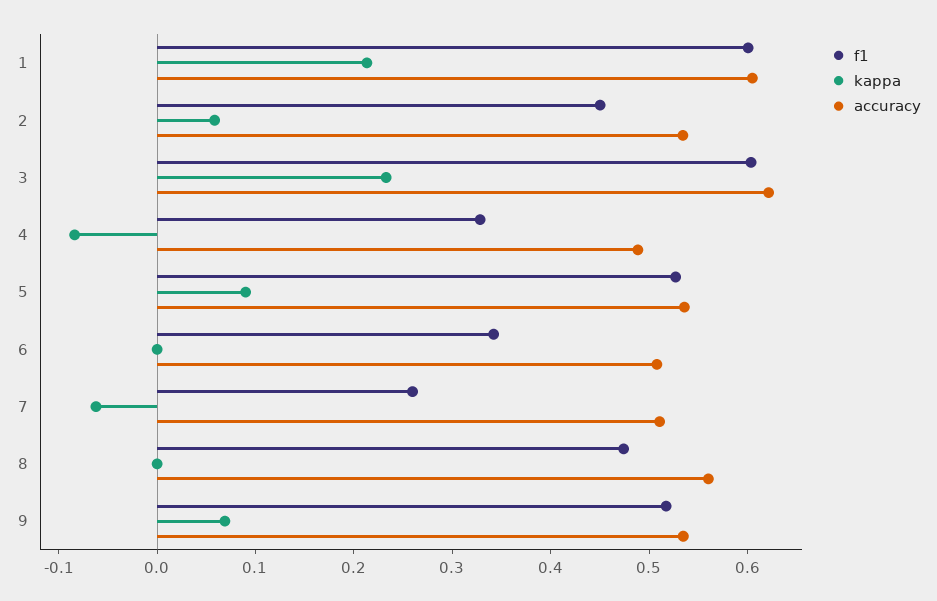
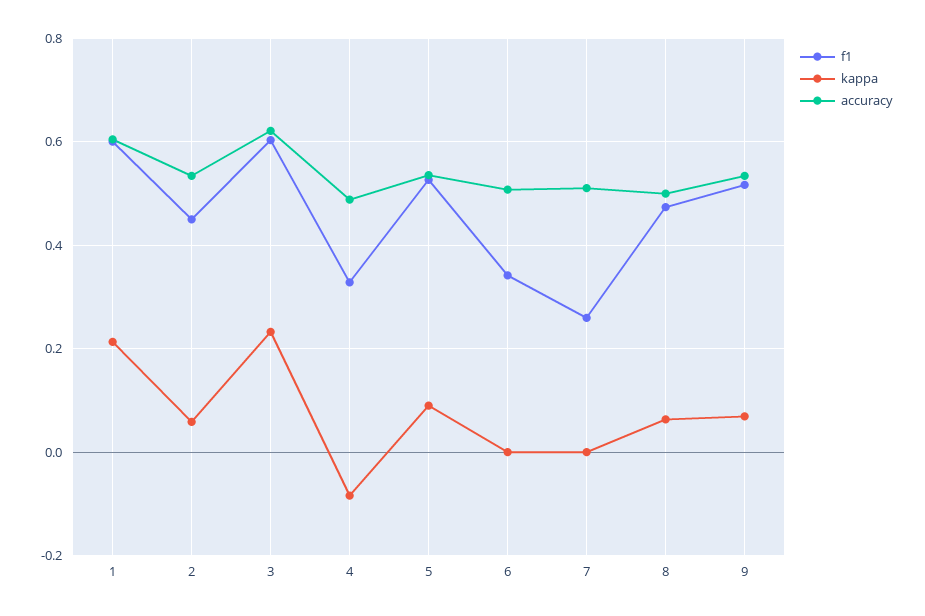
  {
    "f1": {
      "1": 0.6,
      "2": 0.46,
      "3": 0.6,
      "4": 0.32,
      "5": 0.52,
      "6": 0.34,
      "7": 0.26,
      "8": 0.48,
      "9": 0.52
    },
    "kappa": {
      "1": 0.22,
      "2": 0.06,
      "3": 0.24,
      "4": -0.08,
      "5": 0.1,
      "6": 0,
-     "7": -0.06,
+     "7": 0,
-     "8": 0,
+     "8": 0.06,
      "9": 0.06
    },
    "accuracy": {
      "1": 0.6,
      "2": 0.54,
      "3": 0.62,
      "4": 0.48,
      "5": 0.54,
      "6": 0.5,
      "7": 0.52,
-     "8": 0.56,
+     "8": 0.5,
      "9": 0.54
    }
  }

